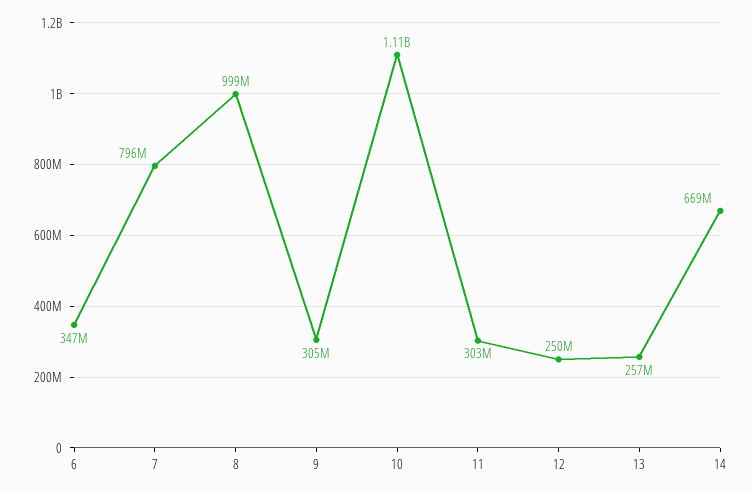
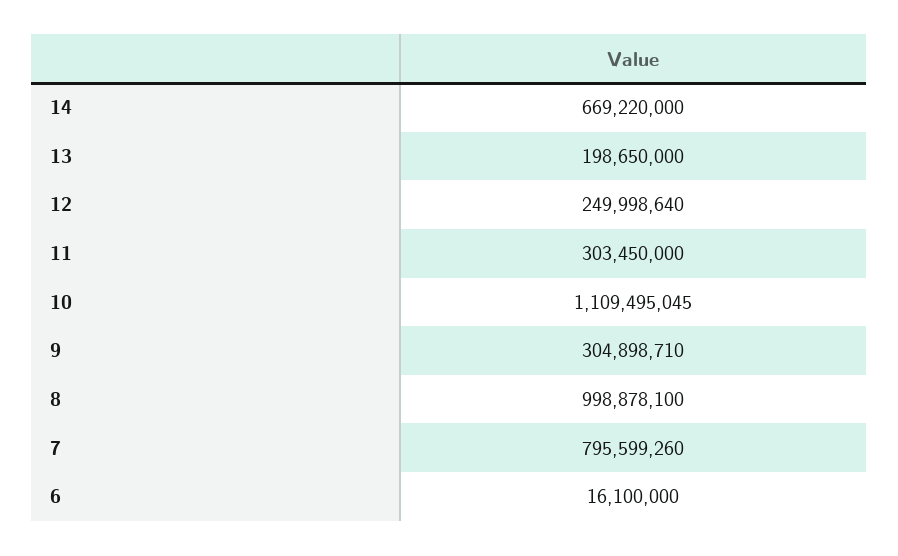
  {
-   "6": 347000000,
+   "6": 16100000,
    "7": 795599260,
    "8": 998878100,
    "9": 304898710,
    "10": 1109495045,
    "11": 303450000,
    "12": 249998640,
-   "13": 257000000,
+   "13": 198650000,
    "14": 669220000
  }

